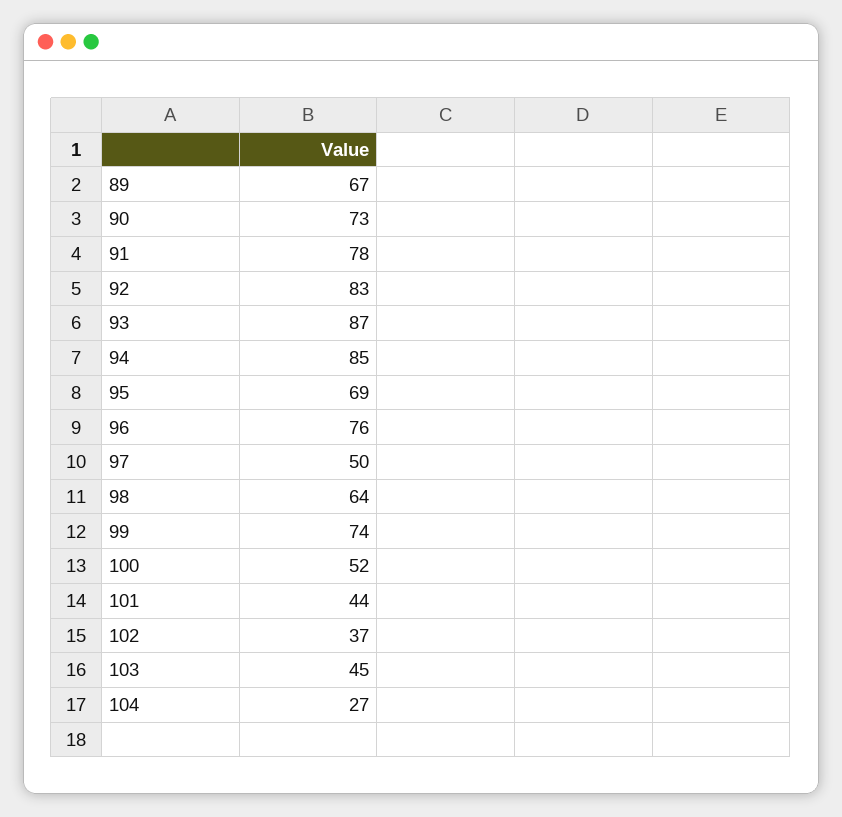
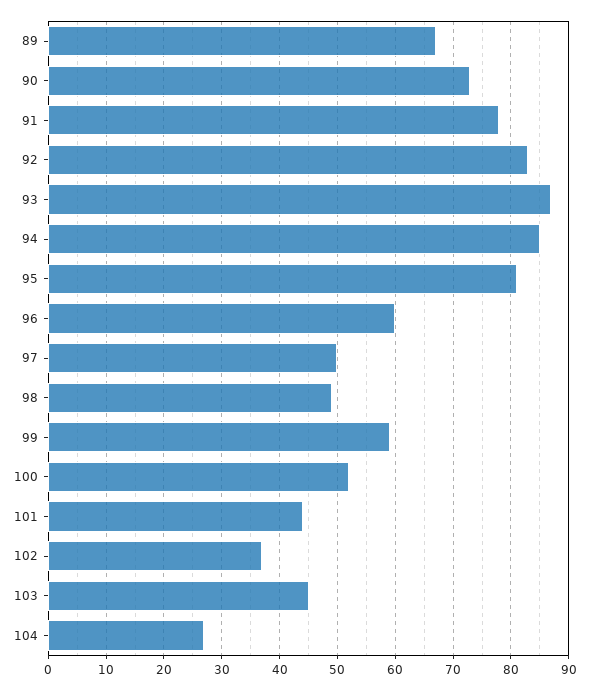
  {
    "89": 67,
    "90": 73,
    "91": 78,
    "92": 83,
    "93": 87,
    "94": 85,
-   "95": 69,
+   "95": 80,
-   "96": 76,
+   "96": 60,
    "97": 50,
-   "98": 64,
+   "98": 50,
-   "99": 74,
+   "99": 60,
    "100": 52,
    "101": 44,
    "102": 37,
    "103": 45,
    "104": 27
  }

